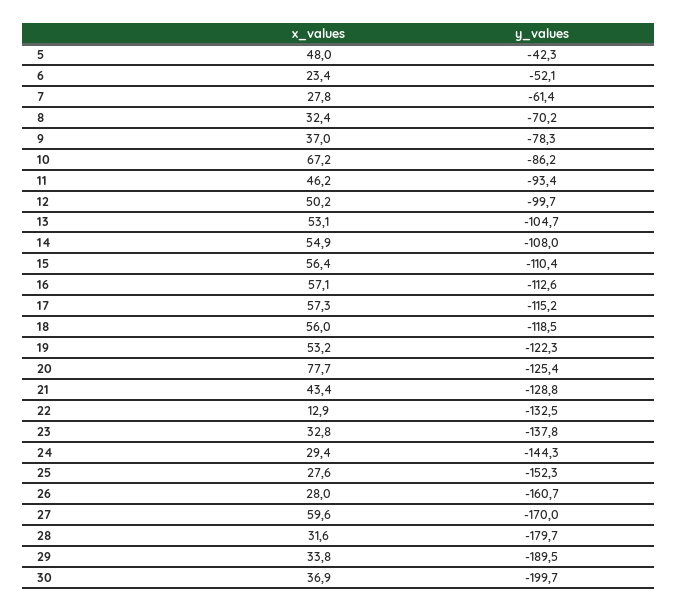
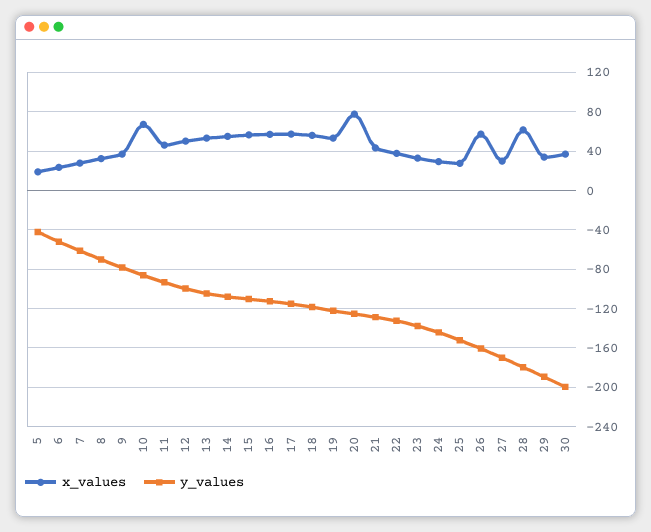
  {
    "x_values": {
-     "5": 48,
+     "5": 20,
      "6": 23.4,
      "7": 27.8,
      "8": 32.4,
      "9": 37,
      "10": 67.2,
      "11": 46.2,
      "12": 50.2,
      "13": 53.1,
      "14": 54.9,
      "15": 56.4,
      "16": 57.1,
      "17": 57.3,
      "18": 56,
      "19": 53.2,
      "20": 77.7,
      "21": 43.4,
-     "22": 12.9,
+     "22": 40,
      "23": 32.8,
      "24": 29.4,
      "25": 27.6,
-     "26": 28,
+     "26": 60,
-     "27": 59.6,
+     "27": 30,
-     "28": 31.6,
+     "28": 60,
      "29": 33.8,
      "30": 36.9
    },
    "y_values": {
      "5": -42.3,
      "6": -52.1,
      "7": -61.4,
      "8": -70.2,
      "9": -78.3,
      "10": -86.2,
      "11": -93.4,
      "12": -99.7,
      "13": -104.7,
      "14": -108,
      "15": -110.4,
      "16": -112.6,
      "17": -115.2,
      "18": -118.5,
      "19": -122.3,
      "20": -125.4,
      "21": -128.8,
      "22": -132.5,
      "23": -137.8,
      "24": -144.3,
      "25": -152.3,
      "26": -160.7,
      "27": -170,
      "28": -179.7,
      "29": -189.5,
      "30": -199.7
    }
  }

